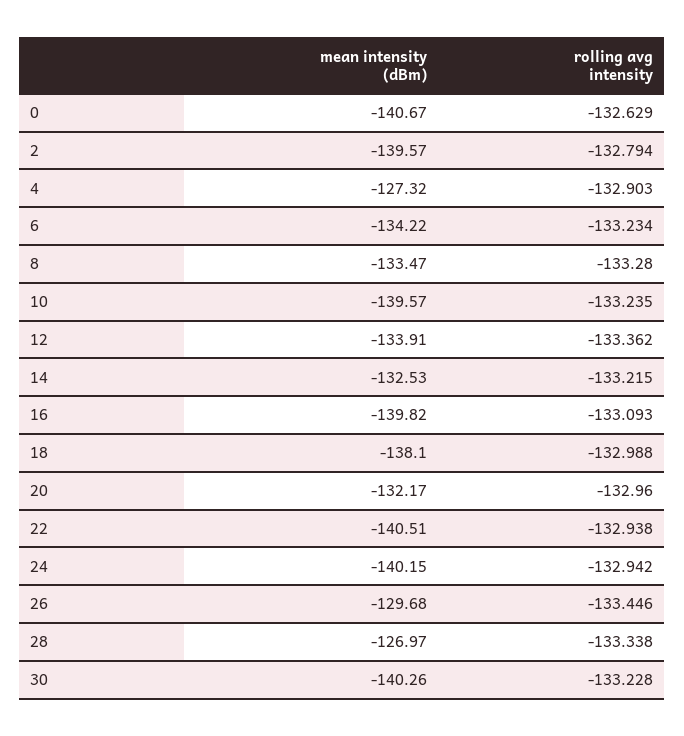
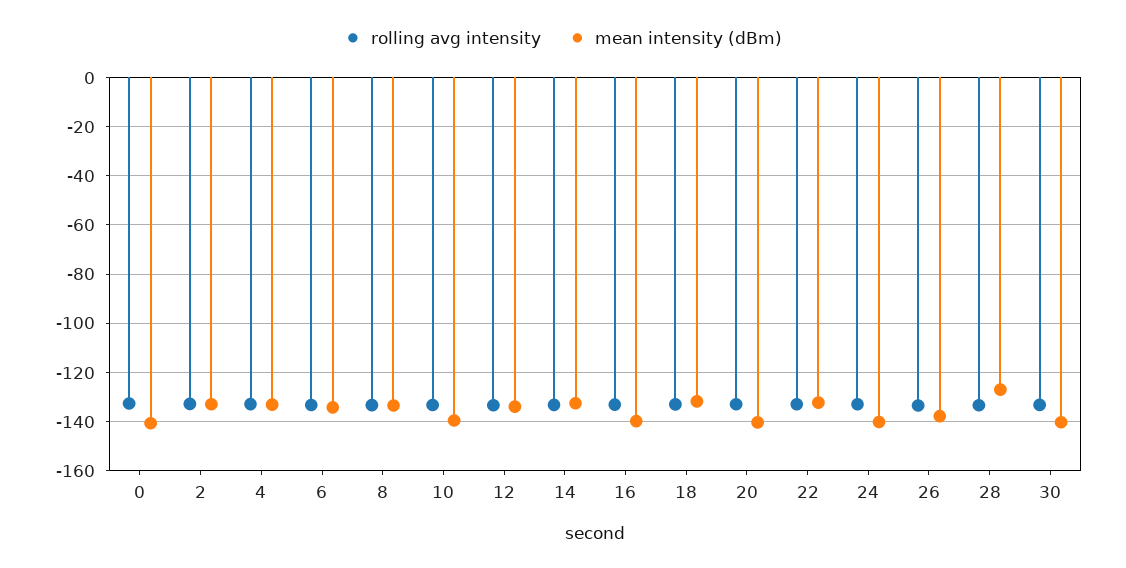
  {
    "mean intensity (dBm)": {
      "0": -140.67,
-     "2": -139.57,
+     "2": -132.5,
-     "4": -127.32,
+     "4": -132.5,
      "6": -134.22,
      "8": -133.47,
      "10": -139.57,
      "12": -133.91,
      "14": -132.53,
      "16": -139.82,
-     "18": -138.1,
+     "18": -132.5,
-     "20": -132.17,
+     "20": -140,
-     "22": -140.51,
+     "22": -132.5,
      "24": -140.15,
-     "26": -129.68,
+     "26": -137.5,
      "28": -126.97,
      "30": -140.26
    },
    "rolling avg intensity": {
      "0": -132.629,
      "2": -132.794,
      "4": -132.903,
      "6": -133.234,
      "8": -133.28,
      "10": -133.235,
      "12": -133.362,
      "14": -133.215,
      "16": -133.093,
      "18": -132.988,
      "20": -132.96,
      "22": -132.938,
      "24": -132.942,
      "26": -133.446,
      "28": -133.338,
      "30": -133.228
    }
  }

